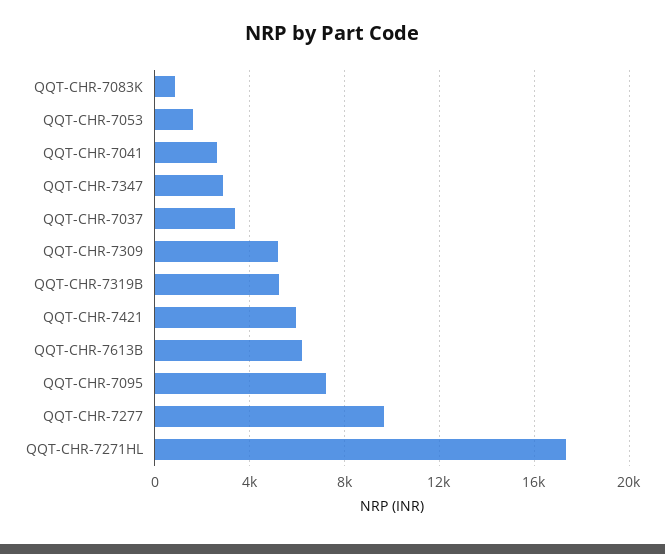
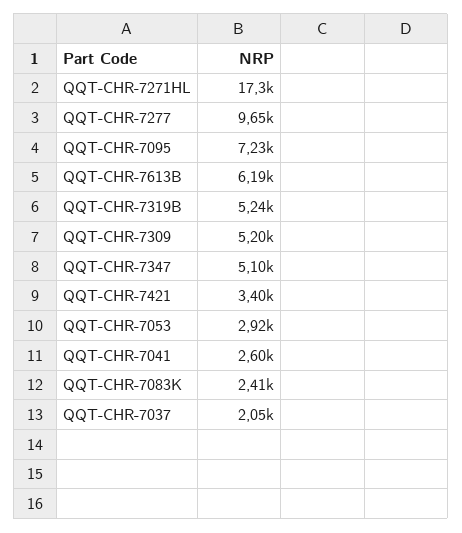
  {
-   "QQT-CHR-7083K": 1000,
+   "QQT-CHR-7083K": 2410,
-   "QQT-CHR-7053": 1500,
+   "QQT-CHR-7053": 2920,
    "QQT-CHR-7041": 2600,
-   "QQT-CHR-7347": 3000,
+   "QQT-CHR-7347": 5100,
-   "QQT-CHR-7037": 3500,
+   "QQT-CHR-7037": 2050,
    "QQT-CHR-7309": 5200,
    "QQT-CHR-7319B": 5240,
-   "QQT-CHR-7421": 6000,
+   "QQT-CHR-7421": 3400,
    "QQT-CHR-7613B": 6190,
    "QQT-CHR-7095": 7230,
    "QQT-CHR-7277": 9650,
    "QQT-CHR-7271HL": 17300
  }

